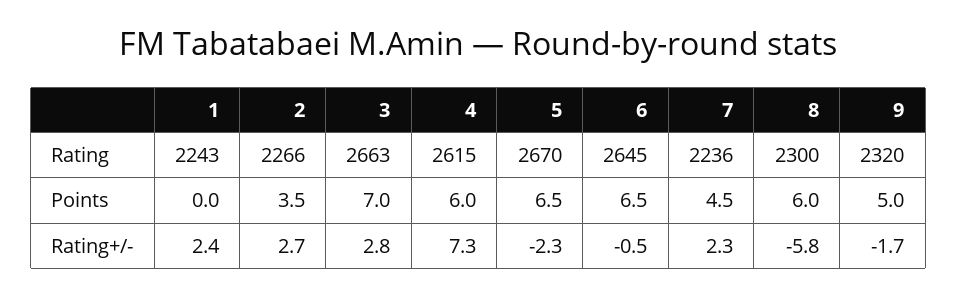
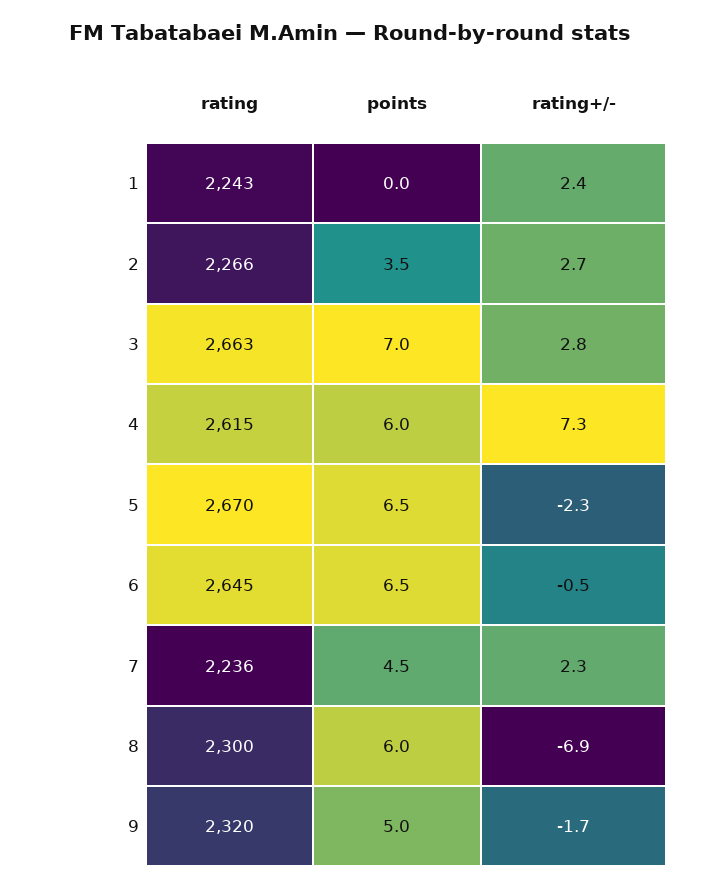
  {
    "1": {
      "Rating": 2243,
      "Points": 0,
      "Rating+/-": 2.4
    },
    "2": {
      "Rating": 2266,
      "Points": 3.5,
      "Rating+/-": 2.7
    },
    "3": {
      "Rating": 2663,
      "Points": 7,
      "Rating+/-": 2.8
    },
    "4": {
      "Rating": 2615,
      "Points": 6,
      "Rating+/-": 7.3
    },
    "5": {
      "Rating": 2670,
      "Points": 6.5,
      "Rating+/-": -2.3
    },
    "6": {
      "Rating": 2645,
      "Points": 6.5,
      "Rating+/-": -0.5
    },
    "7": {
      "Rating": 2236,
      "Points": 4.5,
      "Rating+/-": 2.3
    },
    "8": {
      "Rating": 2300,
      "Points": 6,
-     "Rating+/-": -5.8
+     "Rating+/-": -6.9
    },
    "9": {
      "Rating": 2320,
      "Points": 5,
      "Rating+/-": -1.7
    }
  }

